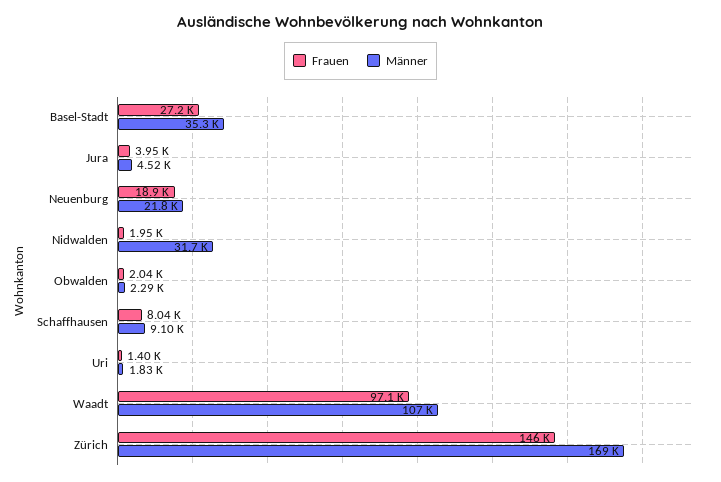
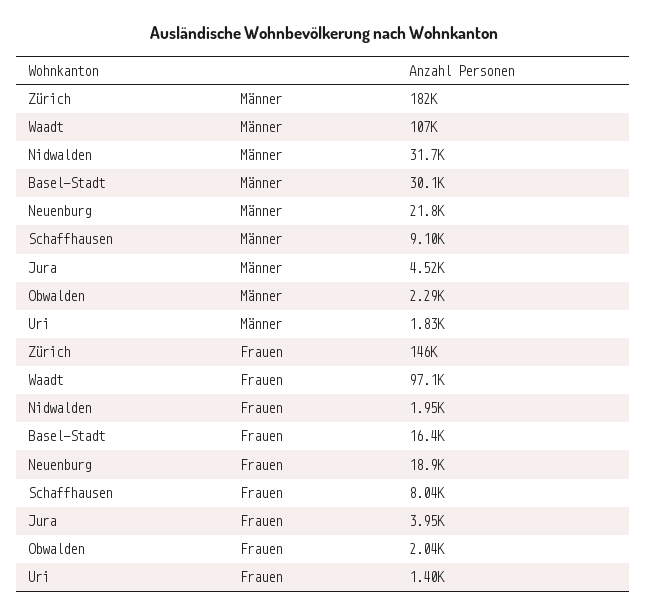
  {
    "Frauen": {
-     "Basel-Stadt": 27200,
+     "Basel-Stadt": 16400,
      "Jura": 3950,
      "Neuenburg": 18900,
      "Nidwalden": 1950,
      "Obwalden": 2040,
      "Schaffhausen": 8040,
      "Uri": 1400,
      "Waadt": 97100,
      "Zürich": 146000
    },
    "Männer": {
-     "Basel-Stadt": 35300,
+     "Basel-Stadt": 30100,
      "Jura": 4520,
      "Neuenburg": 21800,
      "Nidwalden": 31700,
      "Obwalden": 2290,
      "Schaffhausen": 9100,
      "Uri": 1830,
      "Waadt": 107000,
-     "Zürich": 169000
+     "Zürich": 182000
    }
  }

